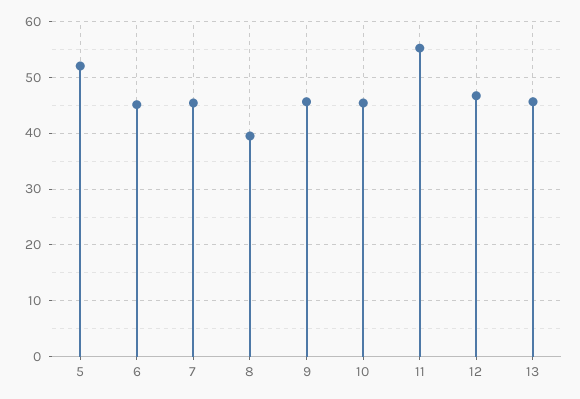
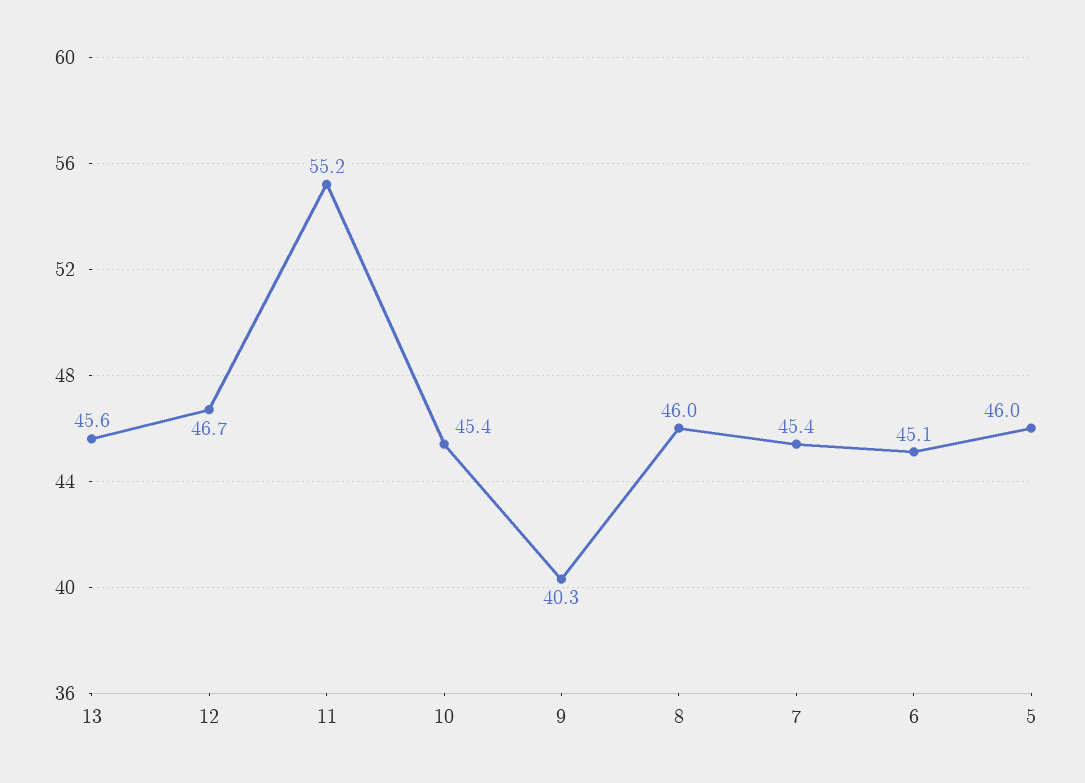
  {
-   "5": 52,
+   "5": 46,
    "6": 45.1,
    "7": 45.4,
-   "8": 40,
+   "8": 46,
-   "9": 46,
+   "9": 40.3,
    "10": 45.4,
    "11": 55.2,
    "12": 46.7,
    "13": 45.6
  }

